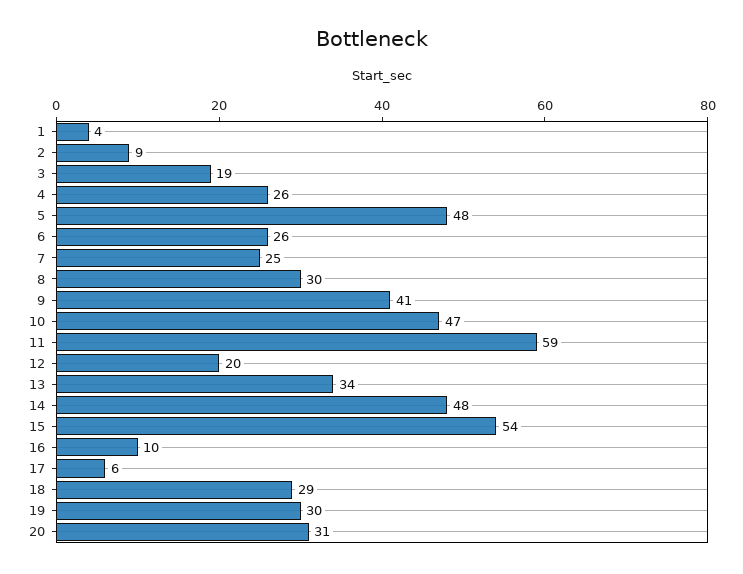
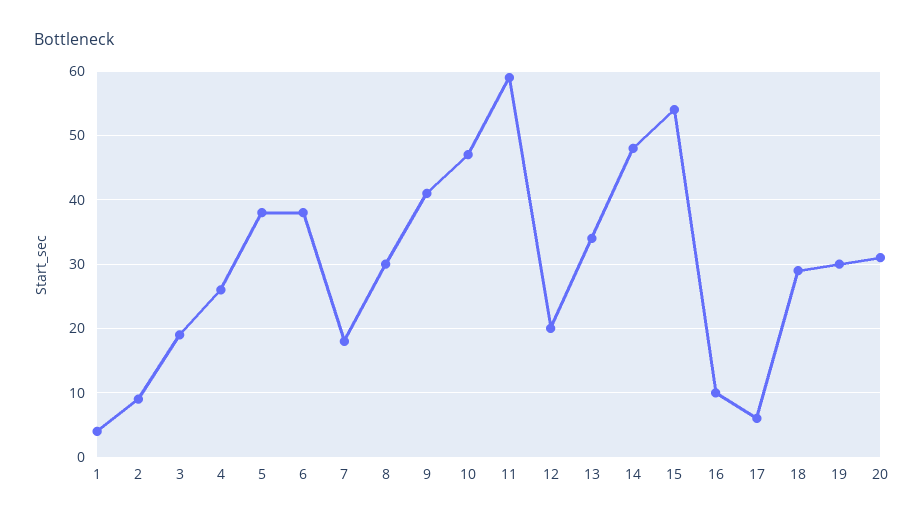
  {
    "1": 4,
    "2": 9,
    "3": 19,
    "4": 26,
-   "5": 48,
+   "5": 38,
-   "6": 26,
+   "6": 38,
-   "7": 25,
+   "7": 18,
    "8": 30,
    "9": 41,
    "10": 47,
    "11": 59,
    "12": 20,
    "13": 34,
    "14": 48,
    "15": 54,
    "16": 10,
    "17": 6,
    "18": 29,
    "19": 30,
    "20": 31
  }

